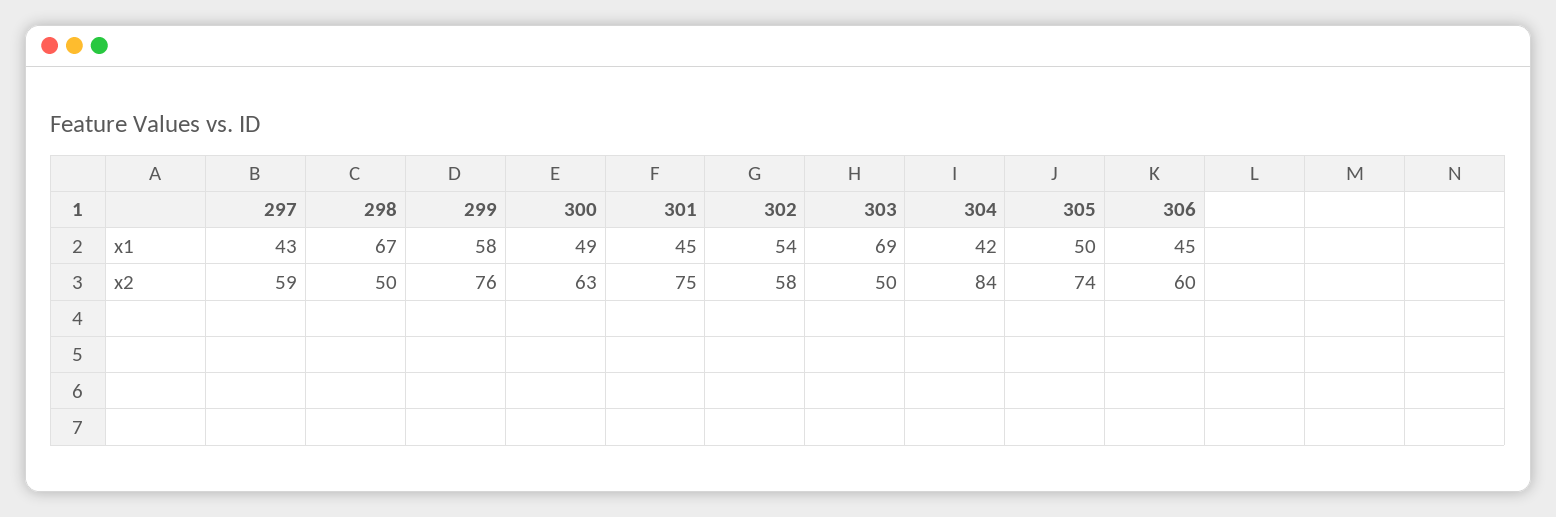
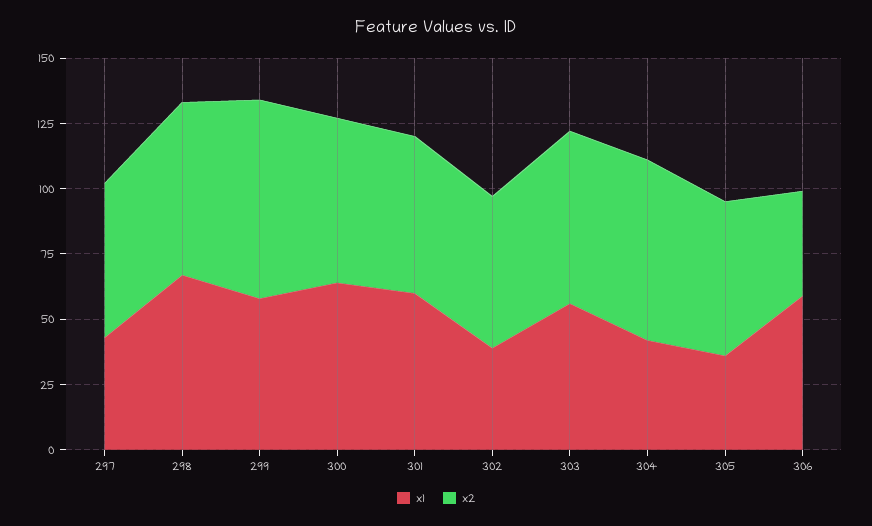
  {
    "x1": {
      "297": 43,
      "298": 67,
      "299": 58,
-     "300": 49,
+     "300": 65,
-     "301": 45,
+     "301": 60,
-     "302": 54,
+     "302": 40,
-     "303": 69,
+     "303": 55,
      "304": 42,
-     "305": 50,
+     "305": 35,
-     "306": 45
+     "306": 60
    },
    "x2": {
      "297": 59,
-     "298": 50,
+     "298": 65,
      "299": 76,
      "300": 63,
-     "301": 75,
+     "301": 60,
      "302": 58,
-     "303": 50,
+     "303": 65,
-     "304": 84,
+     "304": 70,
-     "305": 74,
+     "305": 60,
-     "306": 60
+     "306": 40
    }
  }

